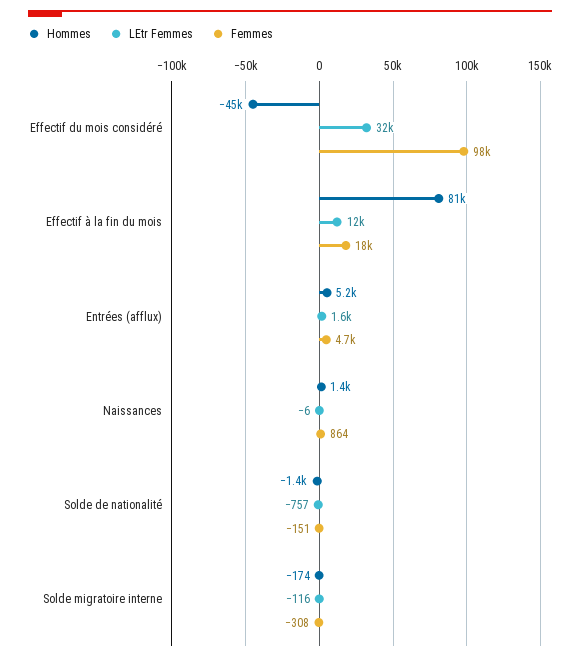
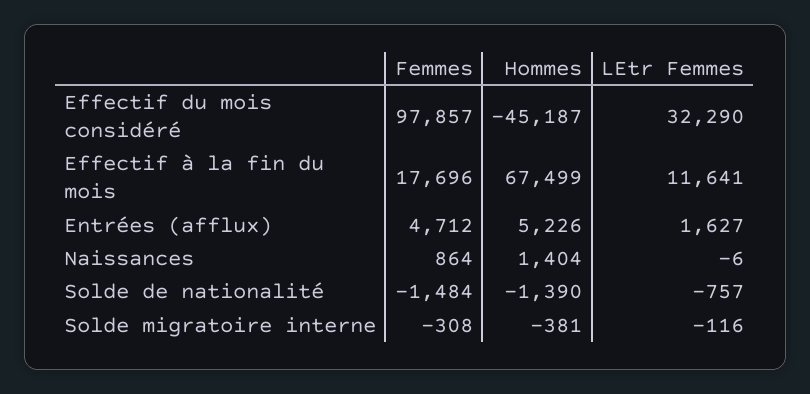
  {
    "Hommes": {
      "Effectif du mois considéré": -45187,
-     "Effectif à la fin du mois": 81000,
+     "Effectif à la fin du mois": 67499,
      "Entrées (afflux)": 5226,
      "Naissances": 1404,
      "Solde de nationalité": -1390,
-     "Solde migratoire interne": -174
+     "Solde migratoire interne": -381
    },
    "LEtr Femmes": {
      "Effectif du mois considéré": 32290,
      "Effectif à la fin du mois": 11641,
      "Entrées (afflux)": 1627,
      "Naissances": -6,
      "Solde de nationalité": -757,
      "Solde migratoire interne": -116
    },
    "Femmes": {
      "Effectif du mois considéré": 97857,
      "Effectif à la fin du mois": 17696,
      "Entrées (afflux)": 4712,
      "Naissances": 864,
-     "Solde de nationalité": -151,
+     "Solde de nationalité": -1484,
      "Solde migratoire interne": -308
    }
  }

